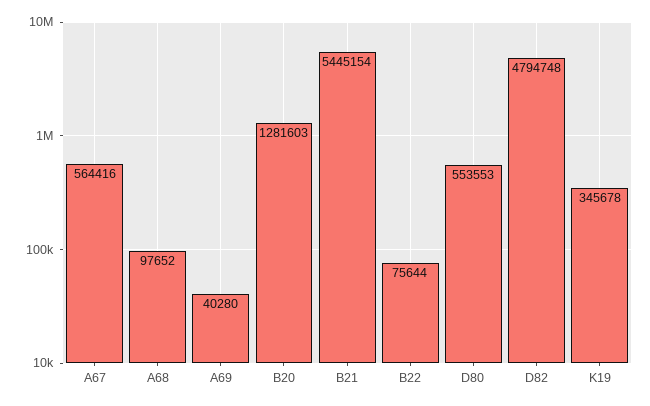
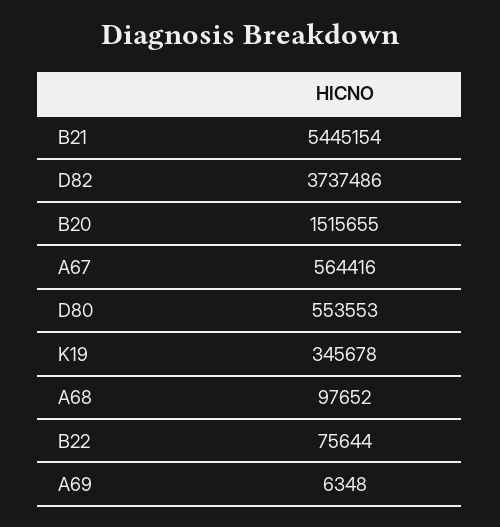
  {
    "A67": 564416,
    "A68": 97652,
-   "A69": 40280,
+   "A69": 6348,
-   "B20": 1281603,
+   "B20": 1515655,
    "B21": 5445154,
    "B22": 75644,
    "D80": 553553,
-   "D82": 4794748,
+   "D82": 3737486,
    "K19": 345678
  }

